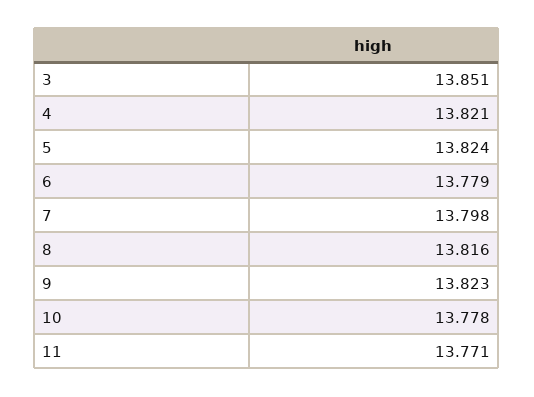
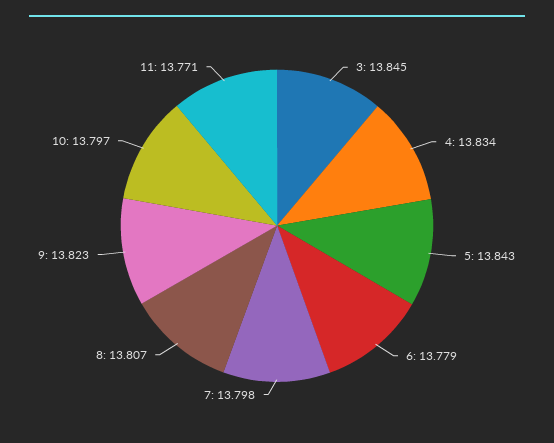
  {
-   "3": 13.851,
+   "3": 13.845,
-   "4": 13.821,
+   "4": 13.834,
-   "5": 13.824,
+   "5": 13.843,
    "6": 13.779,
    "7": 13.798,
-   "8": 13.816,
+   "8": 13.807,
    "9": 13.823,
-   "10": 13.778,
+   "10": 13.797,
    "11": 13.771
  }

